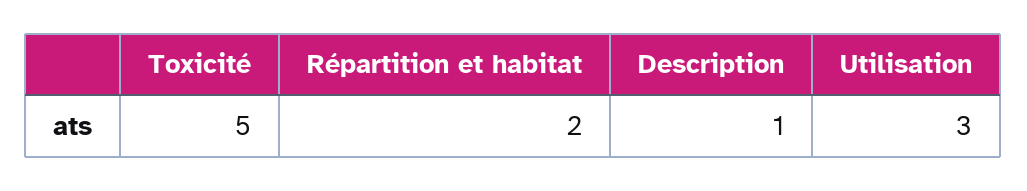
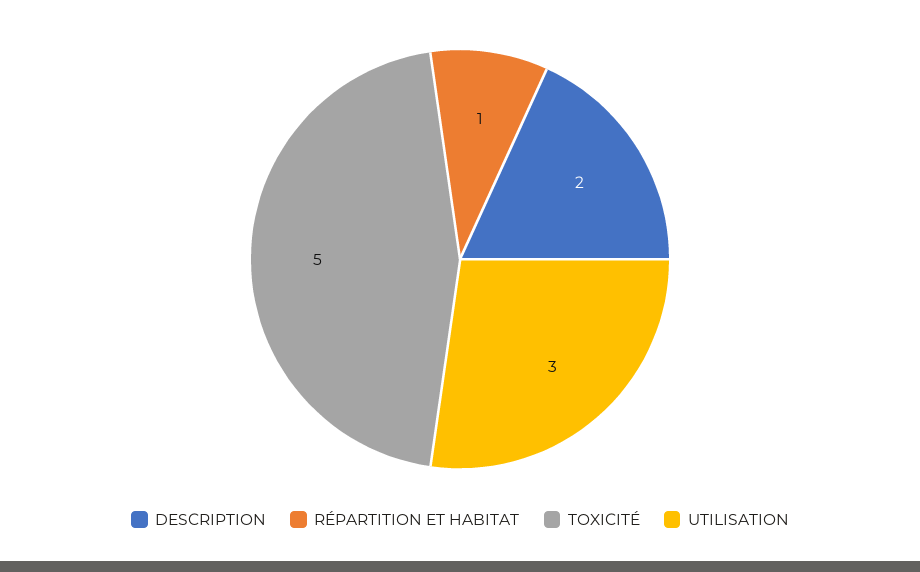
  {
    "Toxicité": 5,
-   "Répartition et habitat": 2,
+   "Répartition et habitat": 1,
-   "Description": 1,
+   "Description": 2,
    "Utilisation": 3
  }

